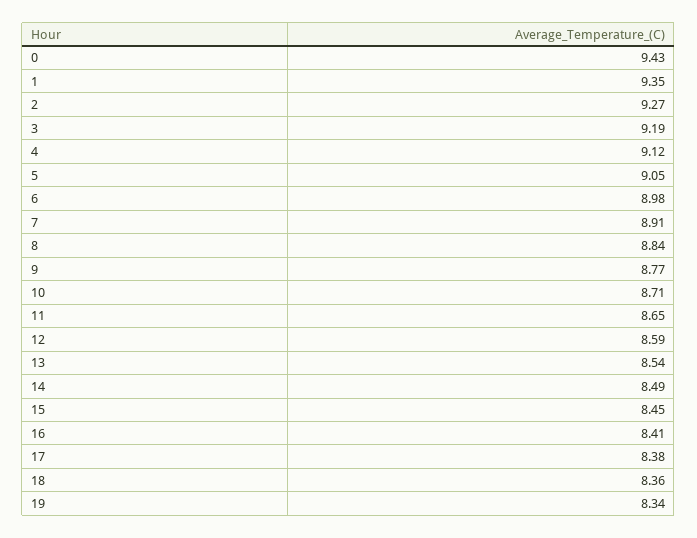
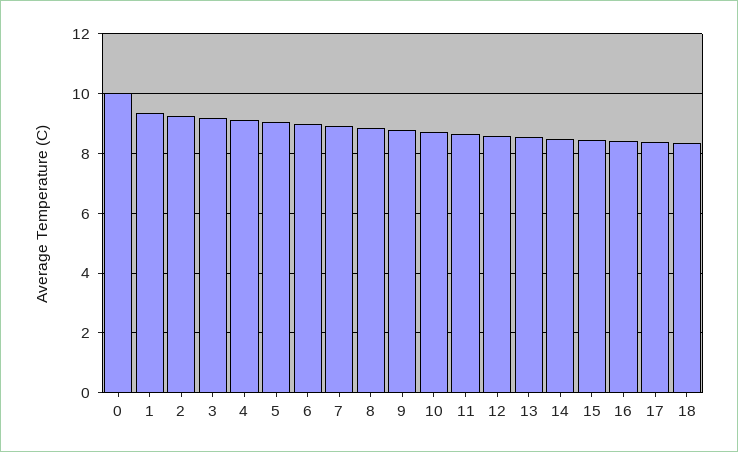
  {
-   "0": 9.43,
+   "0": 10,
    "1": 9.35,
    "2": 9.27,
    "3": 9.19,
    "4": 9.12,
    "5": 9.05,
    "6": 8.98,
    "7": 8.91,
    "8": 8.84,
    "9": 8.77,
    "10": 8.71,
    "11": 8.65,
    "12": 8.59,
    "13": 8.54,
    "14": 8.49,
    "15": 8.45,
    "16": 8.41,
    "17": 8.38,
-   "18": 8.36,
+   "18": 8.36
-   "19": 8.34
  }

